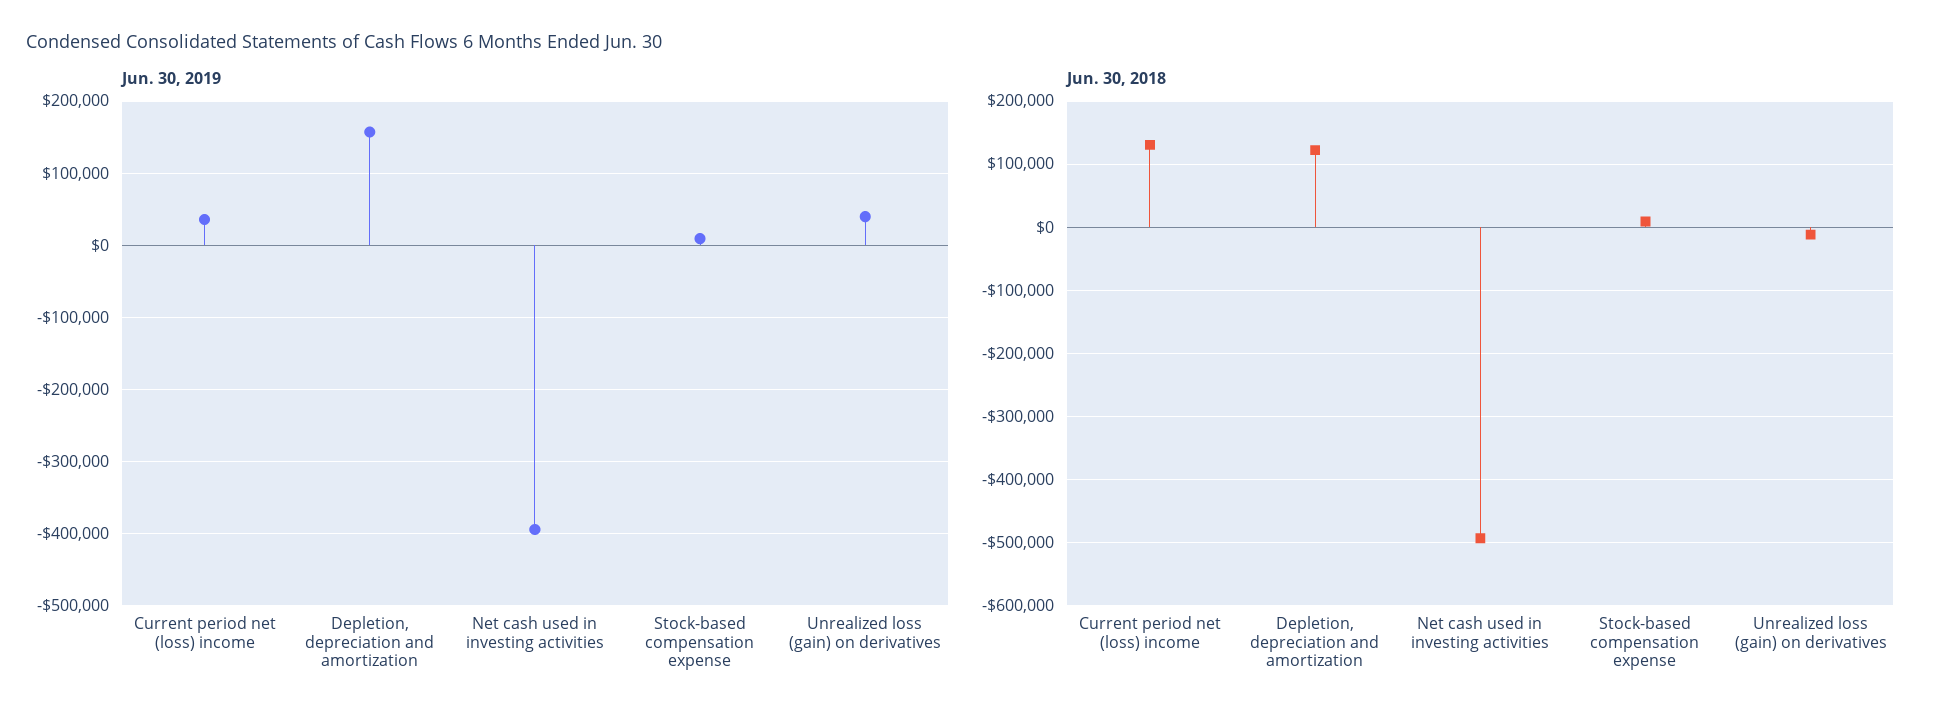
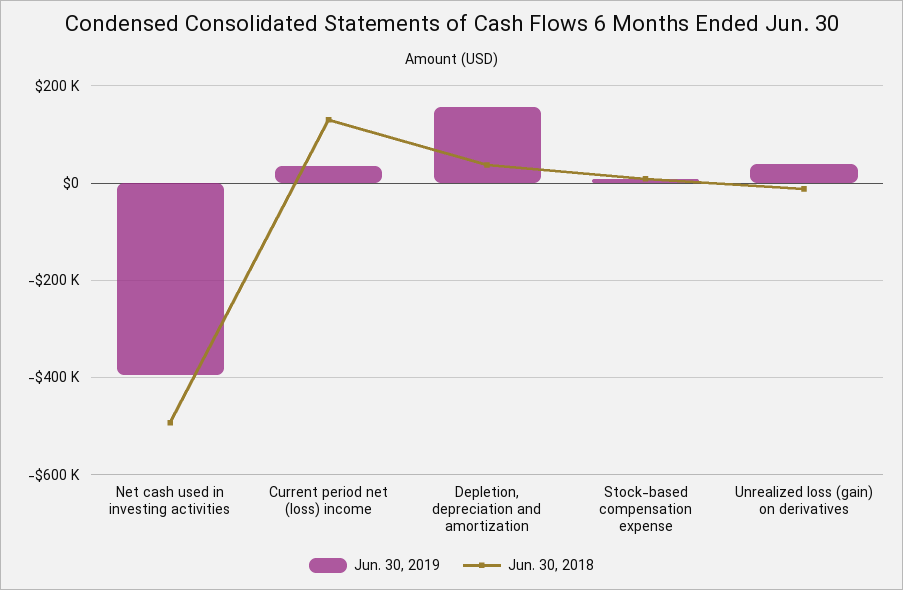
  {
    "Jun. 30, 2019": {
      "Current period net (loss) income": 40000,
      "Depletion, depreciation and amortization": 160000,
      "Net cash used in investing activities": -390000,
      "Stock-based compensation expense": 10000,
      "Unrealized loss (gain) on derivatives": 40000
    },
    "Jun. 30, 2018": {
      "Current period net (loss) income": 130000,
-     "Depletion, depreciation and amortization": 120000,
+     "Depletion, depreciation and amortization": 40000,
      "Net cash used in investing activities": -490000,
      "Stock-based compensation expense": 10000,
      "Unrealized loss (gain) on derivatives": -10000
    }
  }

